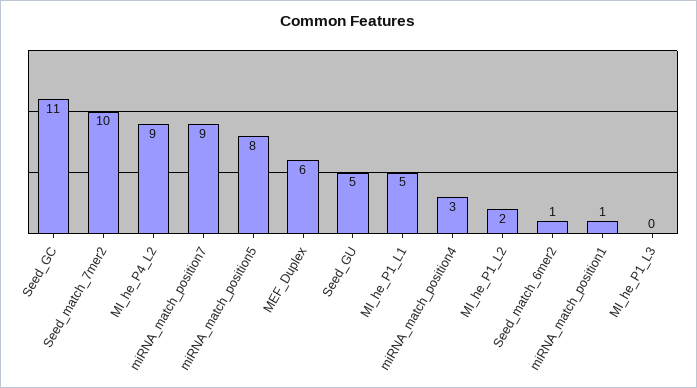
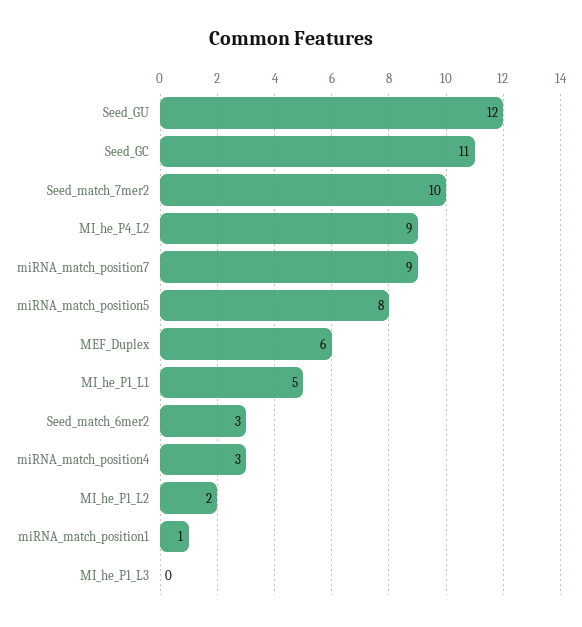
  {
    "Seed_GC": 11,
    "Seed_match_7mer2": 10,
    "MI_he_P4_L2": 9,
    "miRNA_match_position7": 9,
    "miRNA_match_position5": 8,
    "MEF_Duplex": 6,
-   "Seed_GU": 5,
+   "Seed_GU": 12,
    "MI_he_P1_L1": 5,
    "miRNA_match_position4": 3,
    "MI_he_P1_L2": 2,
-   "Seed_match_6mer2": 1,
+   "Seed_match_6mer2": 3,
    "miRNA_match_position1": 1,
    "MI_he_P1_L3": 0
  }

